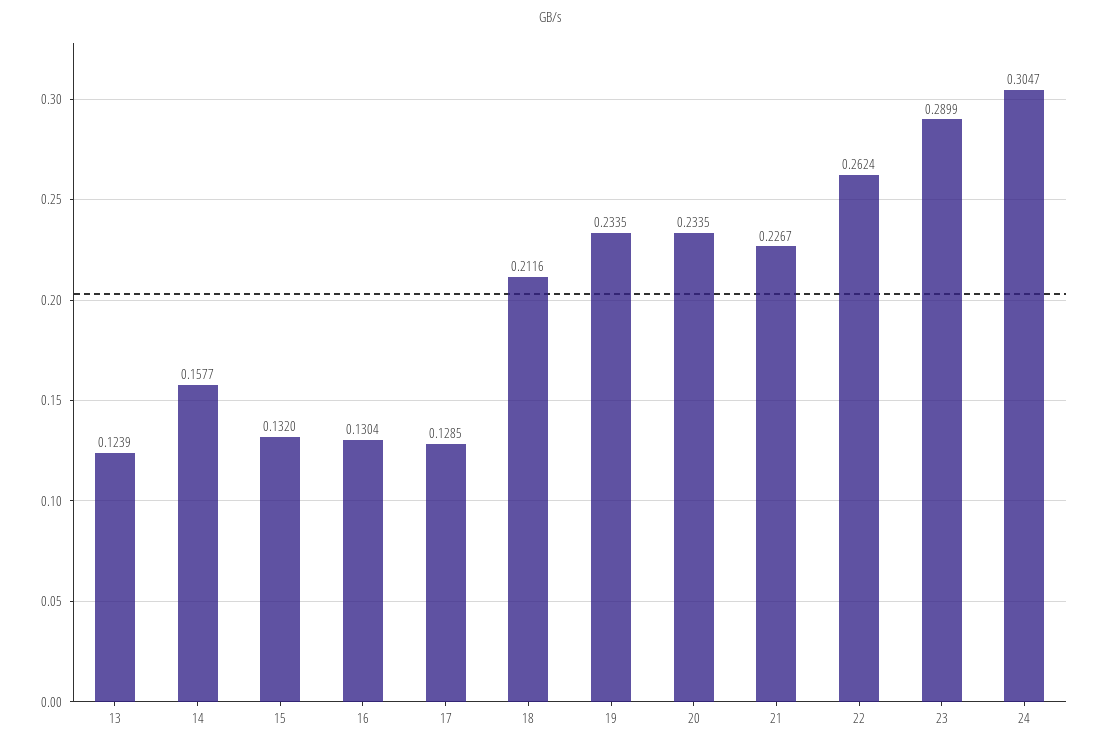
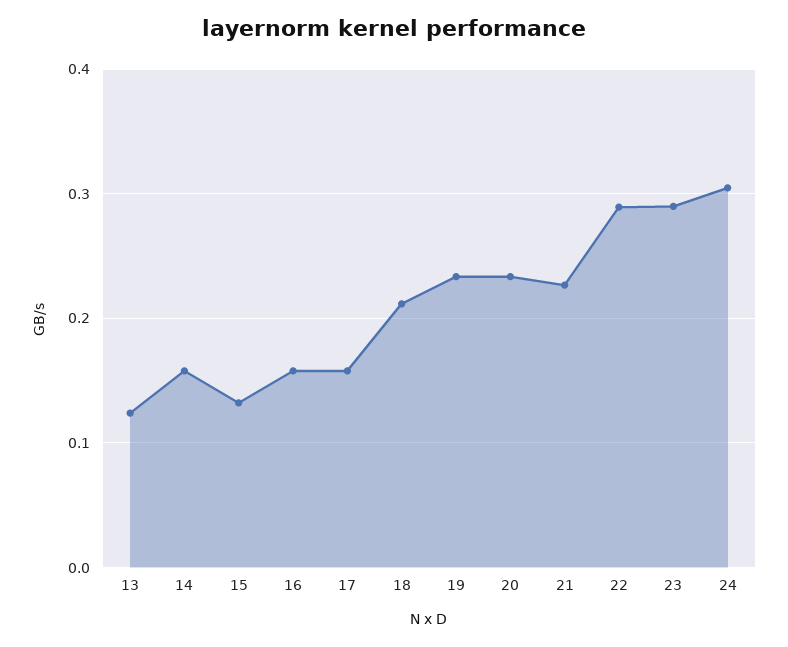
  {
    "13": 0.1239,
    "14": 0.1577,
    "15": 0.132,
-   "16": 0.1304,
+   "16": 0.16,
-   "17": 0.1285,
+   "17": 0.16,
    "18": 0.2116,
    "19": 0.2335,
    "20": 0.2335,
    "21": 0.2267,
-   "22": 0.2624,
+   "22": 0.29,
    "23": 0.2899,
    "24": 0.3047
  }

